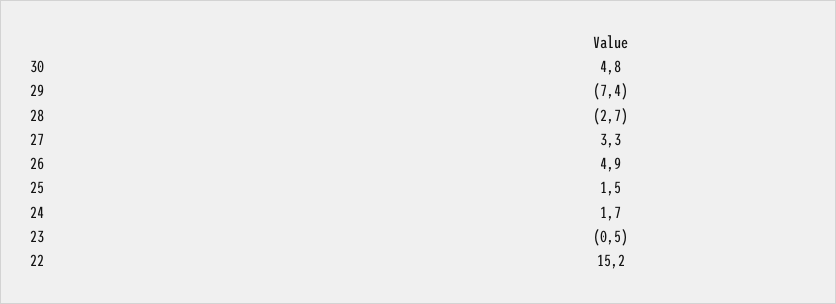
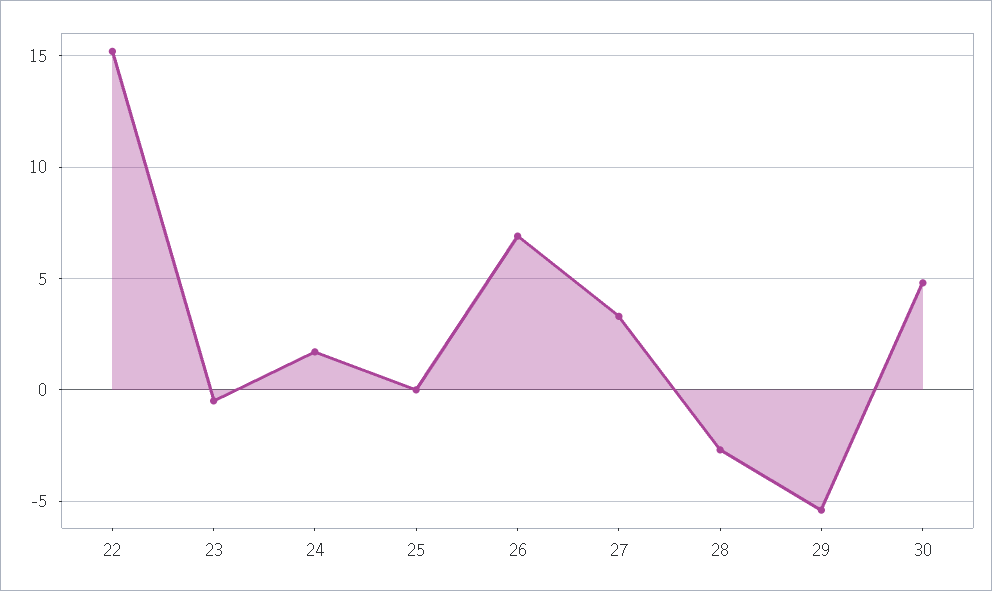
  {
    "30": 4.8,
-   "29": -7.4,
+   "29": -5.5,
    "28": -2.7,
    "27": 3.3,
-   "26": 4.9,
+   "26": 7,
-   "25": 1.5,
+   "25": 0,
    "24": 1.7,
    "23": -0.5,
    "22": 15.2
  }

